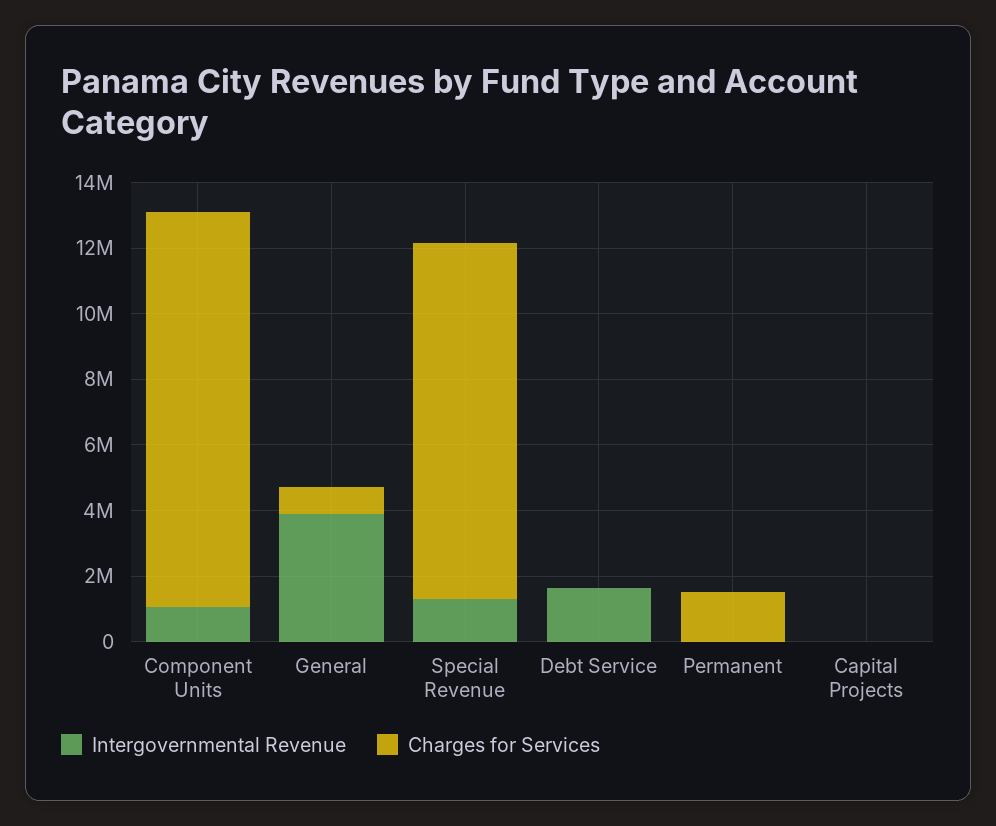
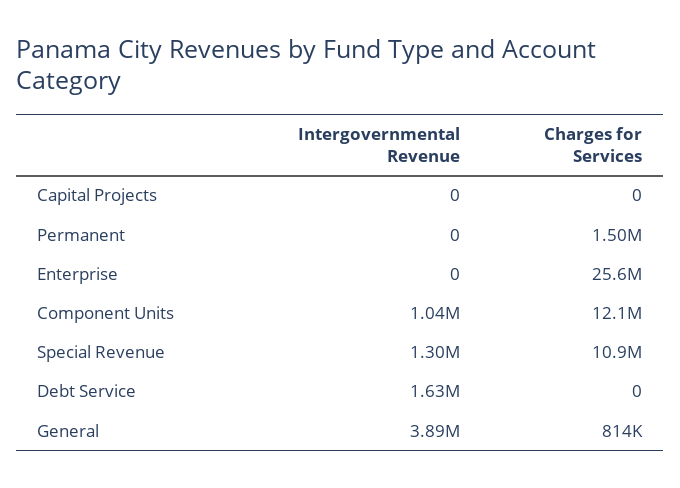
  {
    "Intergovernmental Revenue": {
      "Component Units": 1040000,
      "General": 3890000,
      "Special Revenue": 1300000,
      "Debt Service": 1630000,
      "Permanent": 0,
-     "Capital Projects": 0
+     "Capital Projects": 0,
+     "Enterprise": 0
    },
    "Charges for Services": {
      "Component Units": 12100000,
      "General": 814000,
      "Special Revenue": 10900000,
      "Debt Service": 0,
      "Permanent": 1500000,
-     "Capital Projects": 0
+     "Capital Projects": 0,
+     "Enterprise": 25600000
    }
  }

